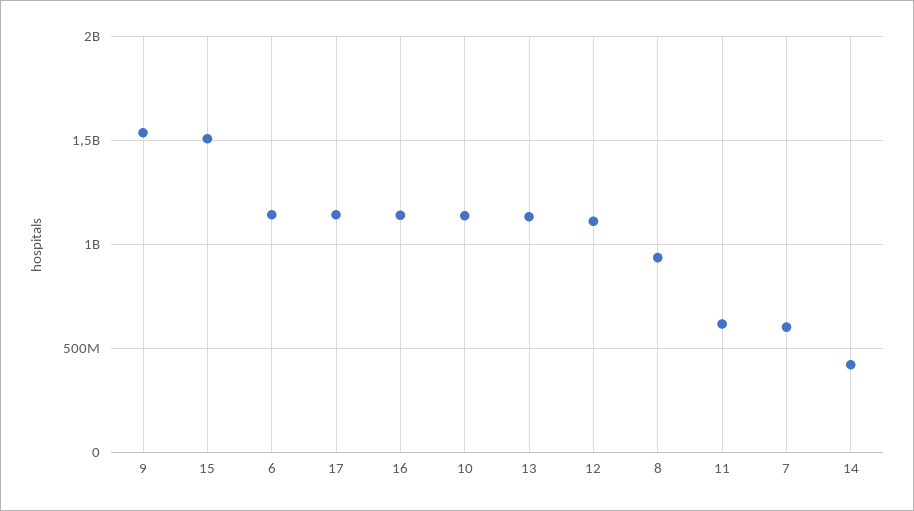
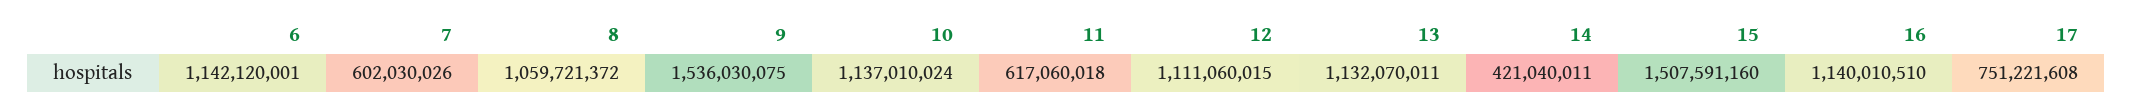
  {
    "9": 1536030075,
    "15": 1507591160,
    "6": 1142120001,
-   "17": 1150000000,
+   "17": 751221608,
    "16": 1140010510,
    "10": 1137010024,
    "13": 1132070011,
    "12": 1111060015,
-   "8": 950000000,
+   "8": 1059721372,
    "11": 617060018,
    "7": 602030026,
    "14": 421040011
  }

